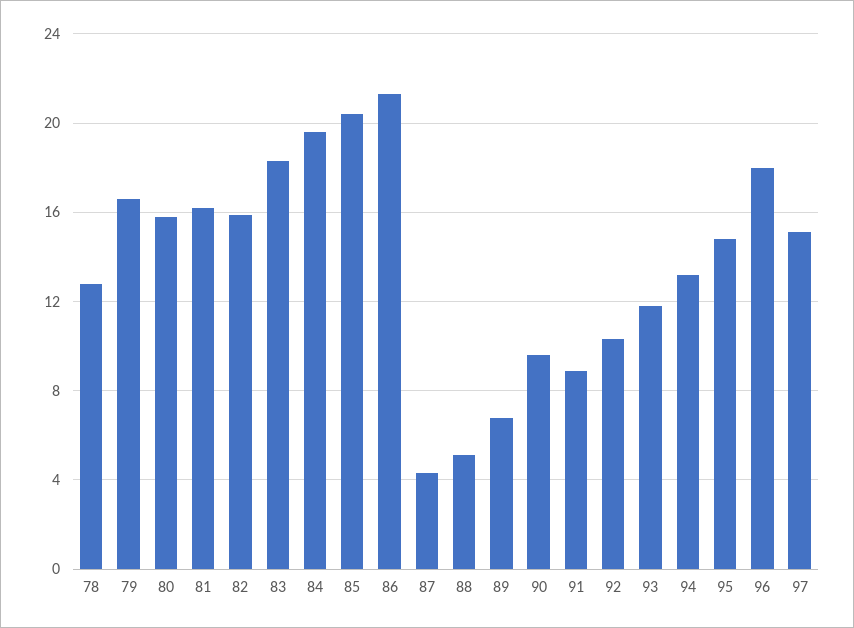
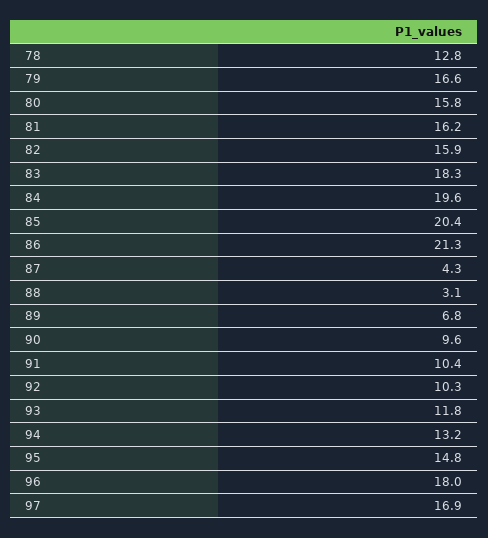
  {
    "78": 12.8,
    "79": 16.6,
    "80": 15.8,
    "81": 16.2,
    "82": 15.9,
    "83": 18.3,
    "84": 19.6,
    "85": 20.4,
    "86": 21.3,
    "87": 4.3,
-   "88": 5,
+   "88": 3.1,
    "89": 6.8,
    "90": 9.6,
-   "91": 9,
+   "91": 10.4,
    "92": 10.3,
    "93": 11.8,
    "94": 13.2,
    "95": 14.8,
    "96": 18,
-   "97": 15
+   "97": 16.9
  }

